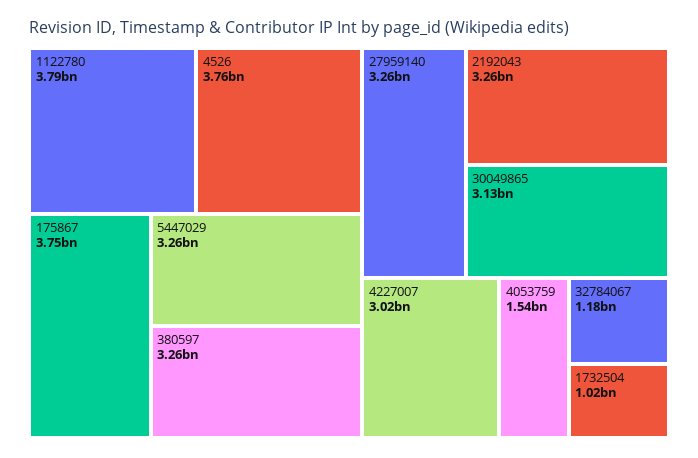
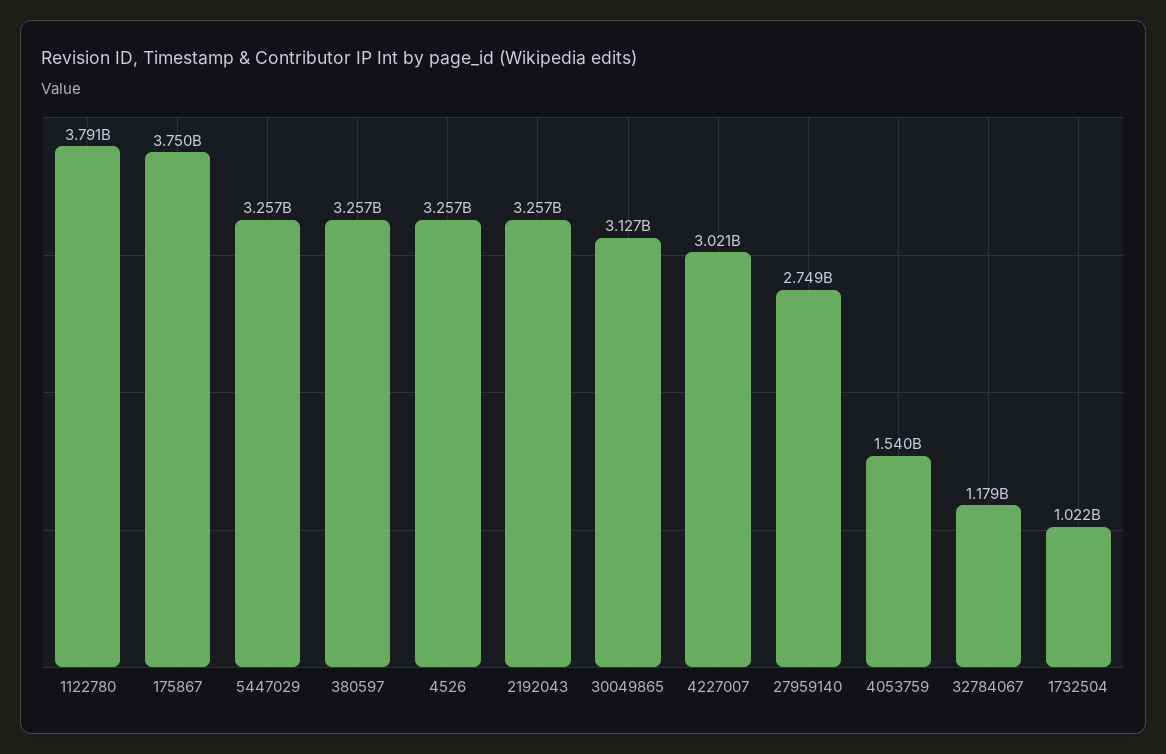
  {
    "1122780": 3791000000,
-   "4526": 3760000000,
+   "4526": 3257000000,
    "175867": 3750000000,
    "5447029": 3257000000,
    "380597": 3257000000,
-   "27959140": 3260000000,
+   "27959140": 2749000000,
    "2192043": 3257000000,
    "30049865": 3127000000,
    "4227007": 3021000000,
    "4053759": 1540000000,
    "32784067": 1179000000,
    "1732504": 1022000000
  }

